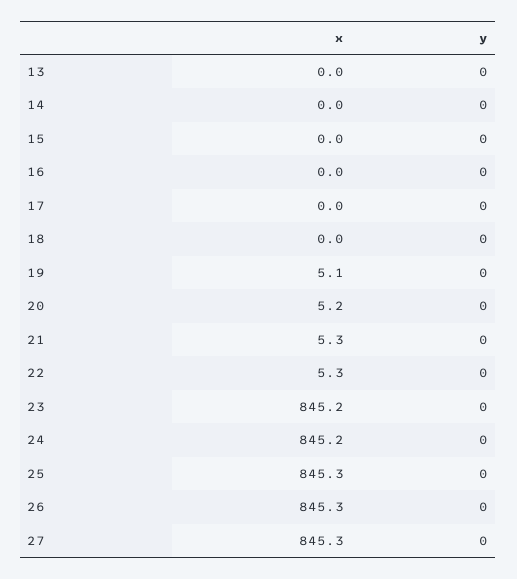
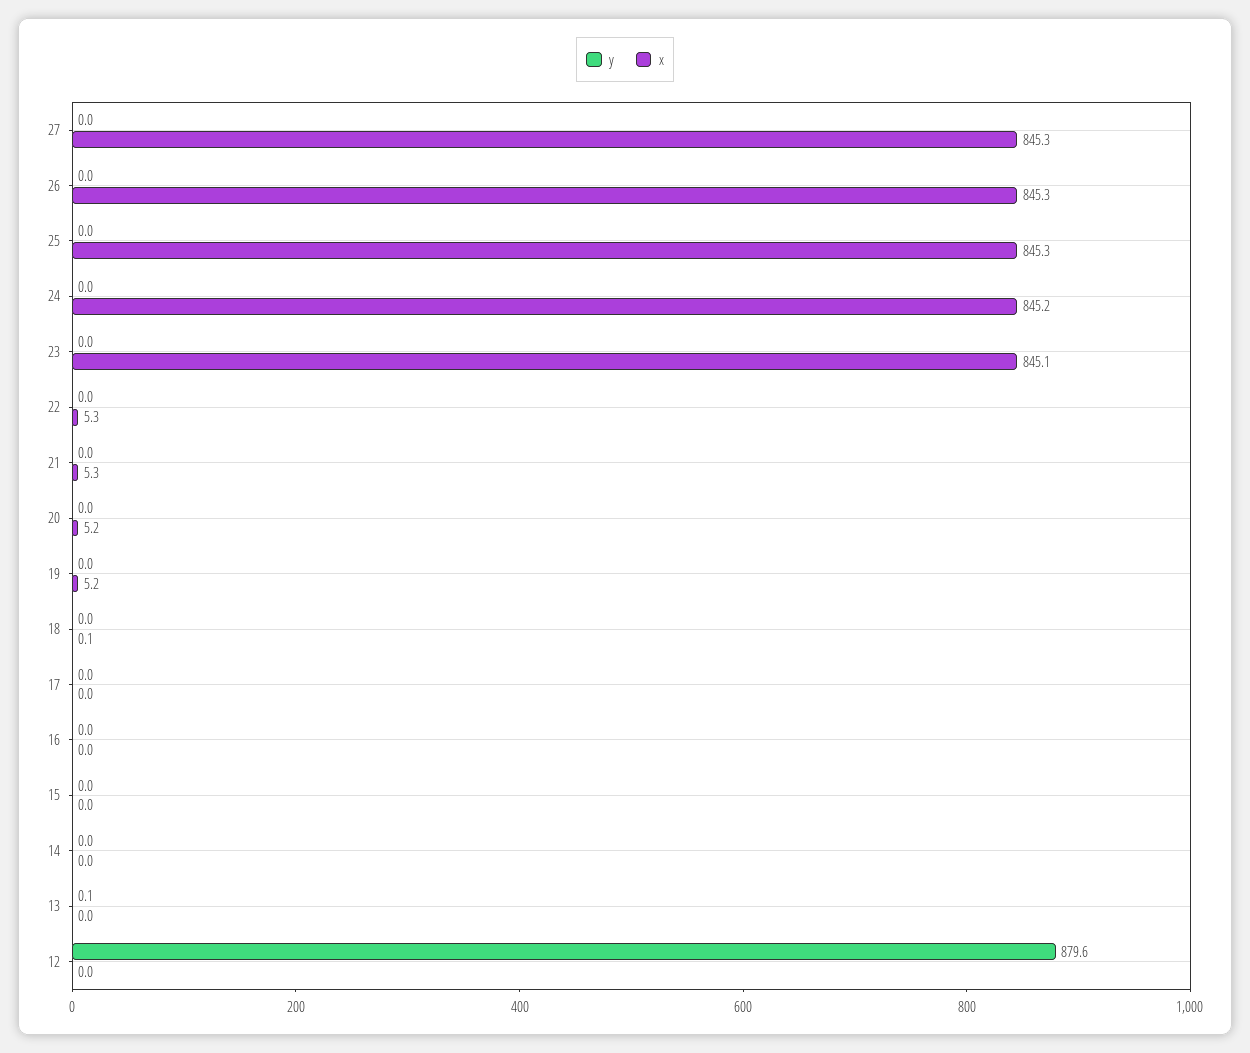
  {
    "x": {
      "13": 0,
      "14": 0,
      "15": 0,
      "16": 0,
      "17": 0,
-     "18": 0,
+     "18": 0.1,
-     "19": 5.1,
+     "19": 5.2,
      "20": 5.2,
      "21": 5.3,
      "22": 5.3,
-     "23": 845.2,
+     "23": 845.1,
      "24": 845.2,
      "25": 845.3,
      "26": 845.3,
-     "27": 845.3
+     "27": 845.3,
+     "12": 0
    },
    "y": {
-     "13": 0,
+     "13": 0.1,
      "14": 0,
      "15": 0,
      "16": 0,
      "17": 0,
      "18": 0,
      "19": 0,
      "20": 0,
      "21": 0,
      "22": 0,
      "23": 0,
      "24": 0,
      "25": 0,
      "26": 0,
-     "27": 0
+     "27": 0,
+     "12": 879.6
    }
  }

